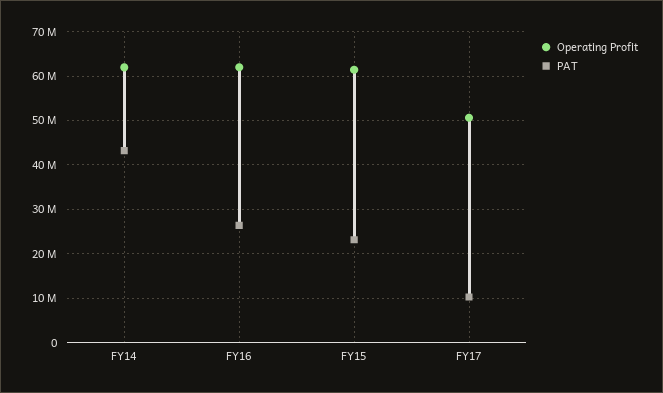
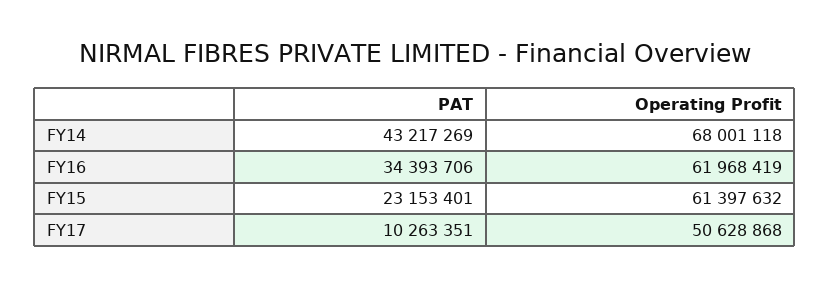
  {
    "Operating Profit": {
-     "FY14": 62000000,
+     "FY14": 68001118,
      "FY16": 61968419,
      "FY15": 61397632,
      "FY17": 50628868
    },
    "PAT": {
      "FY14": 43217269,
-     "FY16": 26000000,
+     "FY16": 34393706,
      "FY15": 23153401,
      "FY17": 10263351
    }
  }

